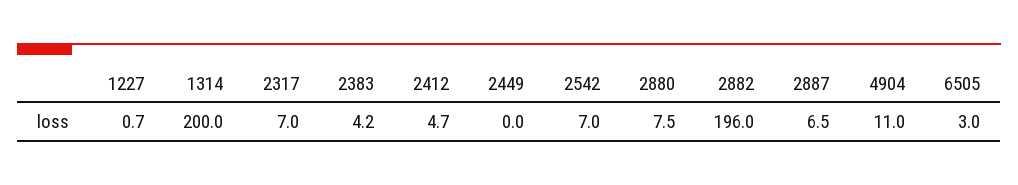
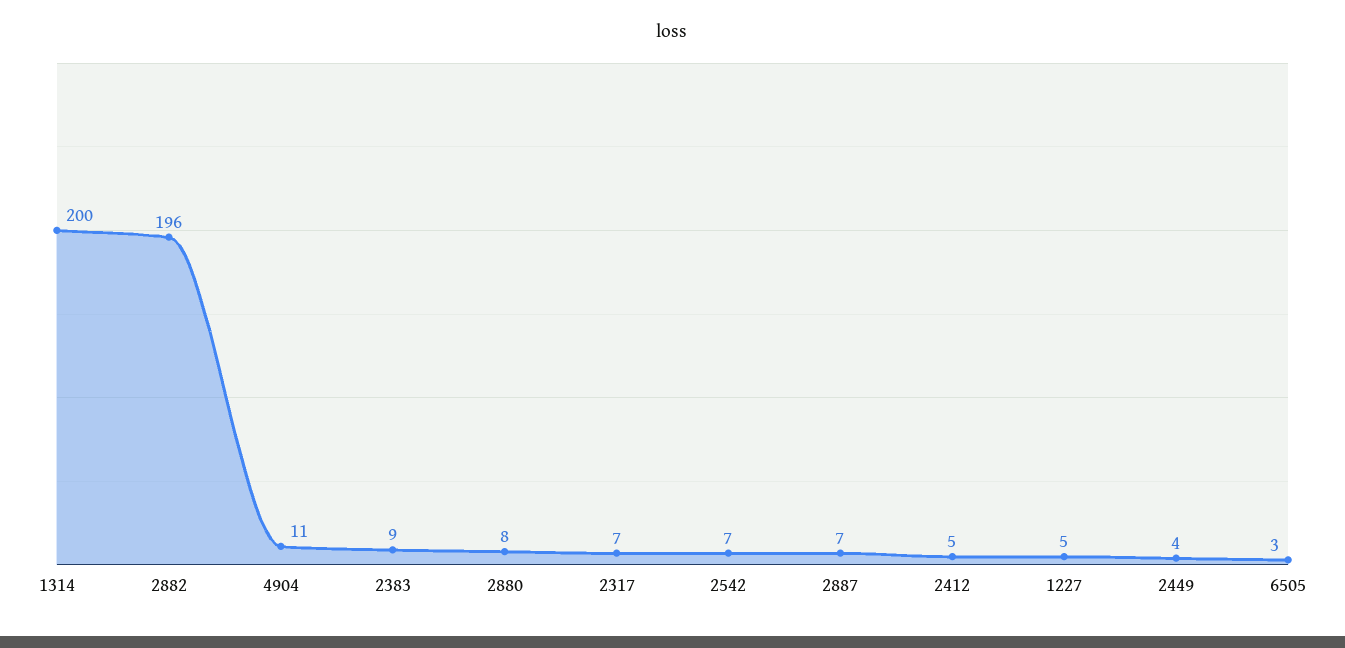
  {
-   "1227": 0.7,
+   "1227": 5,
    "1314": 200,
    "2317": 7,
-   "2383": 4.2,
+   "2383": 9,
    "2412": 4.7,
-   "2449": 0,
+   "2449": 4,
    "2542": 7,
    "2880": 7.5,
    "2882": 196,
    "2887": 6.5,
    "4904": 11,
    "6505": 3
  }

